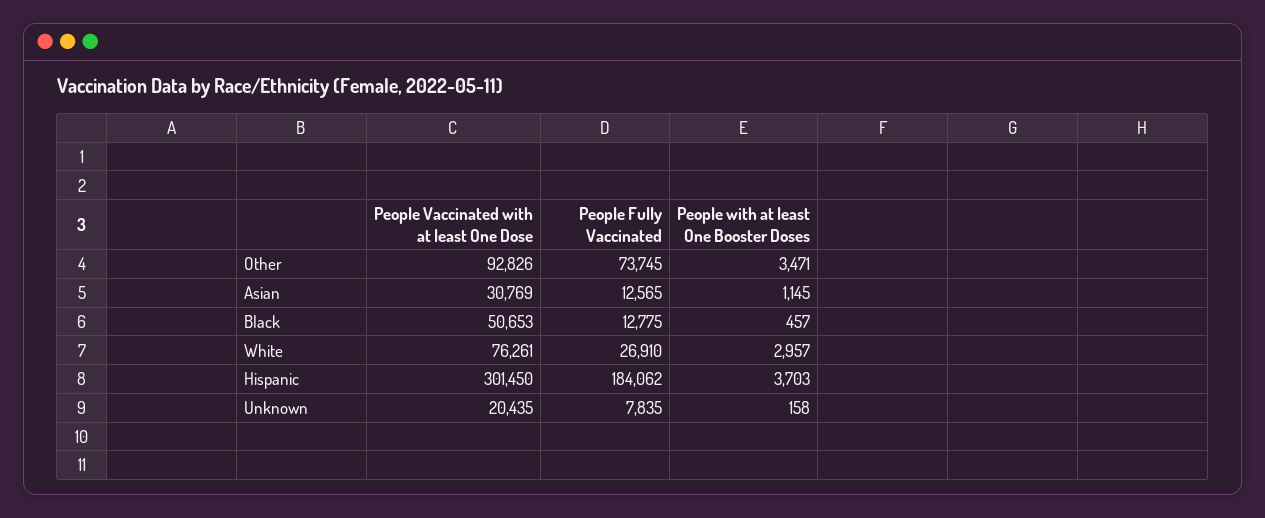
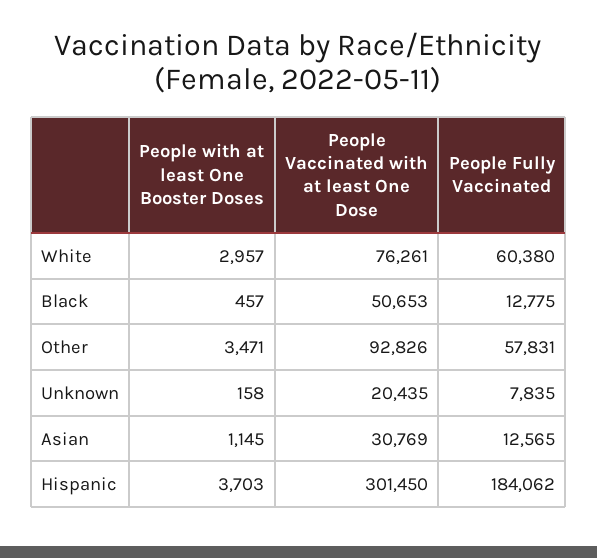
  {
    "People Vaccinated with at least One Dose": {
      "Other": 92826,
      "Asian": 30769,
      "Black": 50653,
      "White": 76261,
      "Hispanic": 301450,
      "Unknown": 20435
    },
    "People Fully Vaccinated": {
-     "Other": 73745,
+     "Other": 57831,
      "Asian": 12565,
      "Black": 12775,
-     "White": 26910,
+     "White": 60380,
      "Hispanic": 184062,
      "Unknown": 7835
    },
    "People with at least One Booster Doses": {
      "Other": 3471,
      "Asian": 1145,
      "Black": 457,
      "White": 2957,
      "Hispanic": 3703,
      "Unknown": 158
    }
  }

